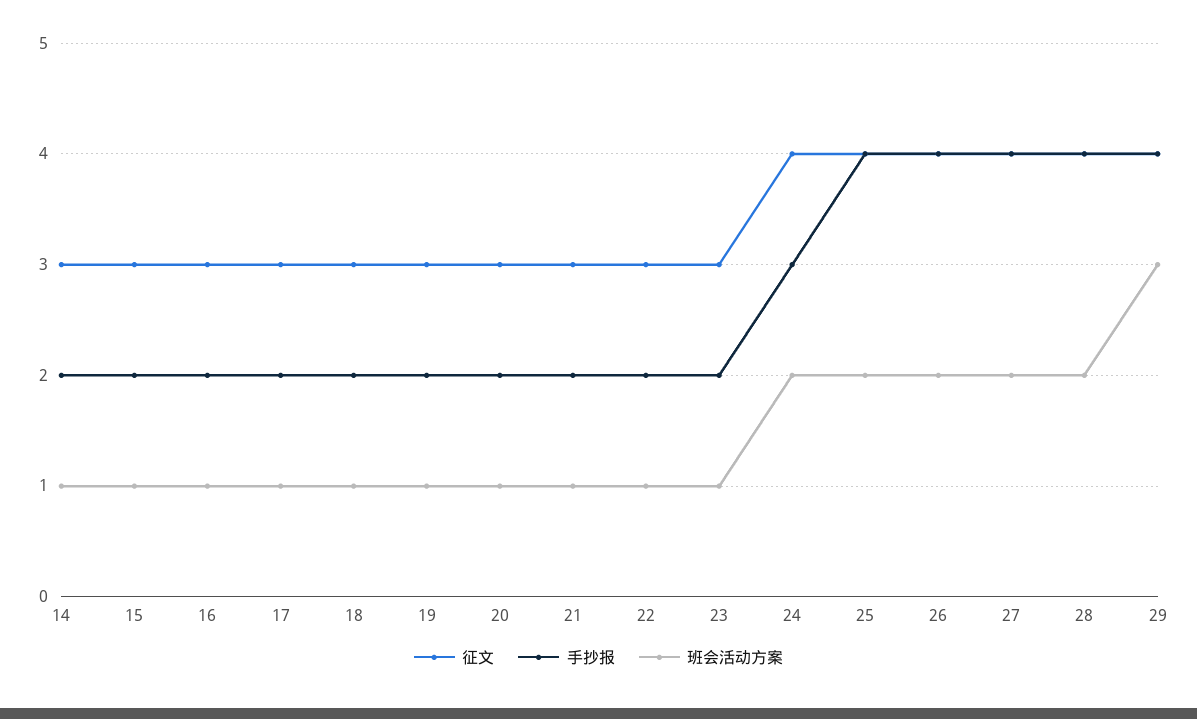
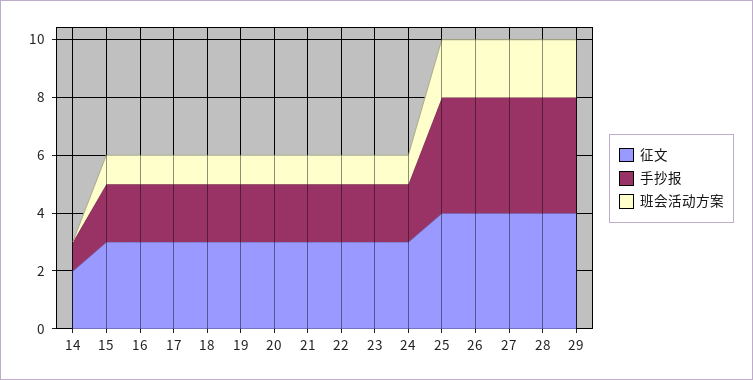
  {
    "征文": {
-     "14": 3,
+     "14": 2,
      "15": 3,
      "16": 3,
      "17": 3,
      "18": 3,
      "19": 3,
      "20": 3,
      "21": 3,
      "22": 3,
      "23": 3,
-     "24": 4,
+     "24": 3,
      "25": 4,
      "26": 4,
      "27": 4,
      "28": 4,
      "29": 4
    },
    "手抄报": {
-     "14": 2,
+     "14": 1,
      "15": 2,
      "16": 2,
      "17": 2,
      "18": 2,
      "19": 2,
      "20": 2,
      "21": 2,
      "22": 2,
      "23": 2,
-     "24": 3,
+     "24": 2,
      "25": 4,
      "26": 4,
      "27": 4,
      "28": 4,
      "29": 4
    },
    "班会活动方案": {
-     "14": 1,
+     "14": 0,
      "15": 1,
      "16": 1,
      "17": 1,
      "18": 1,
      "19": 1,
      "20": 1,
      "21": 1,
      "22": 1,
      "23": 1,
-     "24": 2,
+     "24": 1,
      "25": 2,
      "26": 2,
      "27": 2,
      "28": 2,
-     "29": 3
+     "29": 2
    }
  }

